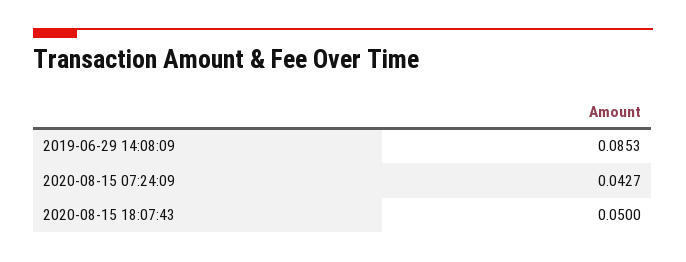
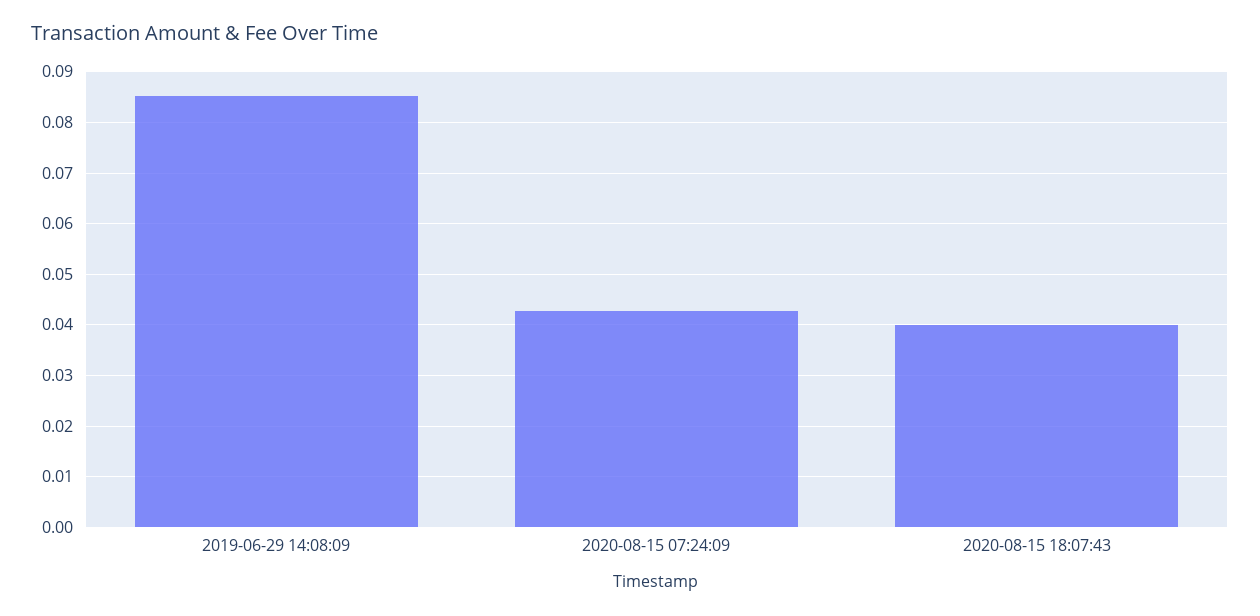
  {
    "2019-06-29 14:08:09": 0.0853,
    "2020-08-15 07:24:09": 0.0427,
-   "2020-08-15 18:07:43": 0.05
+   "2020-08-15 18:07:43": 0.04
  }

